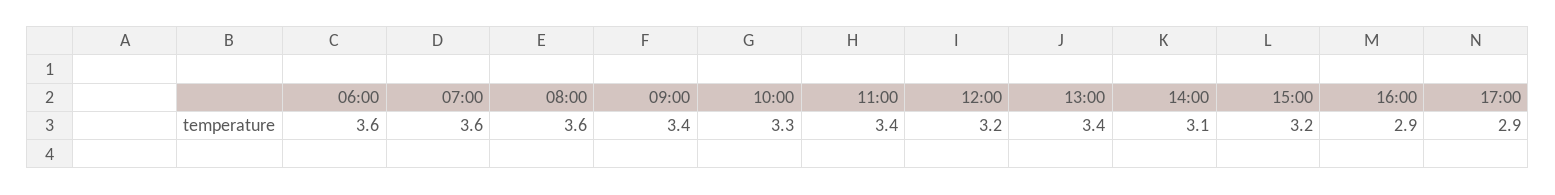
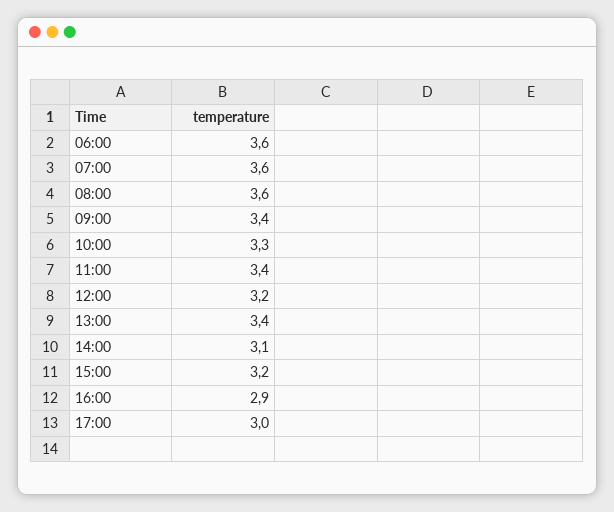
  {
    "06:00": 3.6,
    "07:00": 3.6,
    "08:00": 3.6,
    "09:00": 3.4,
    "10:00": 3.3,
    "11:00": 3.4,
    "12:00": 3.2,
    "13:00": 3.4,
    "14:00": 3.1,
    "15:00": 3.2,
    "16:00": 2.9,
-   "17:00": 2.9
+   "17:00": 3
  }

